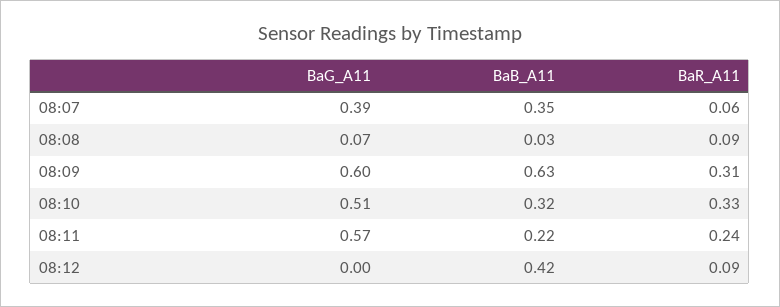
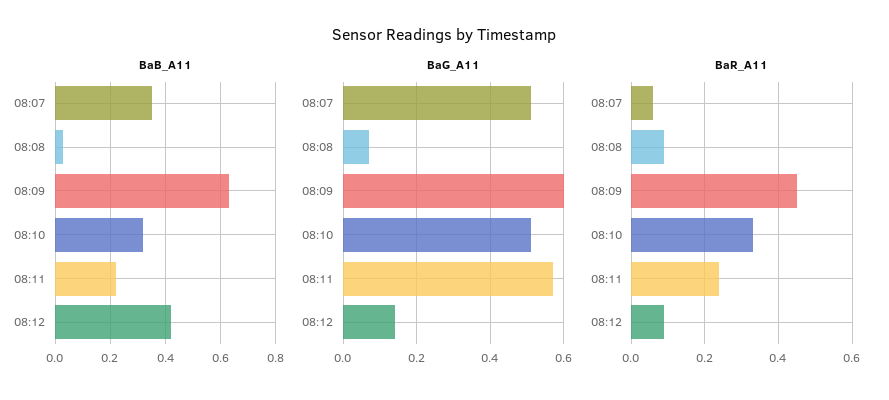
  {
    "BaG_A11": {
-     "08:07": 0.39,
+     "08:07": 0.5,
      "08:08": 0.07,
      "08:09": 0.6,
      "08:10": 0.51,
      "08:11": 0.57,
-     "08:12": 0
+     "08:12": 0.15
    },
    "BaB_A11": {
      "08:07": 0.35,
      "08:08": 0.03,
      "08:09": 0.63,
      "08:10": 0.32,
      "08:11": 0.22,
      "08:12": 0.42
    },
    "BaR_A11": {
      "08:07": 0.06,
      "08:08": 0.09,
-     "08:09": 0.31,
+     "08:09": 0.45,
      "08:10": 0.33,
      "08:11": 0.24,
      "08:12": 0.09
    }
  }

